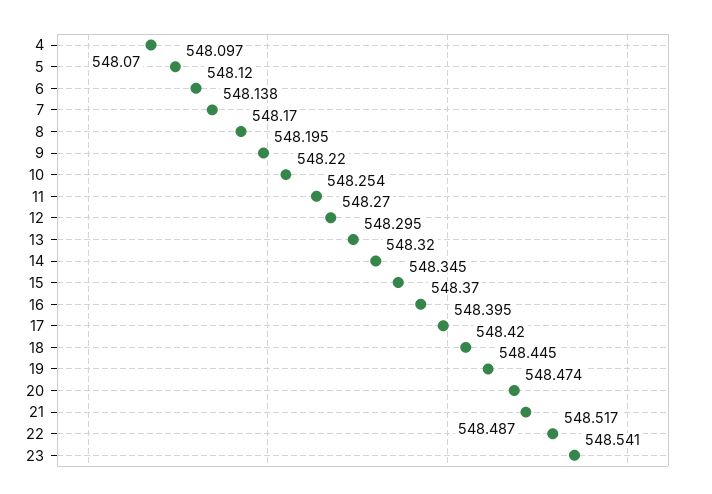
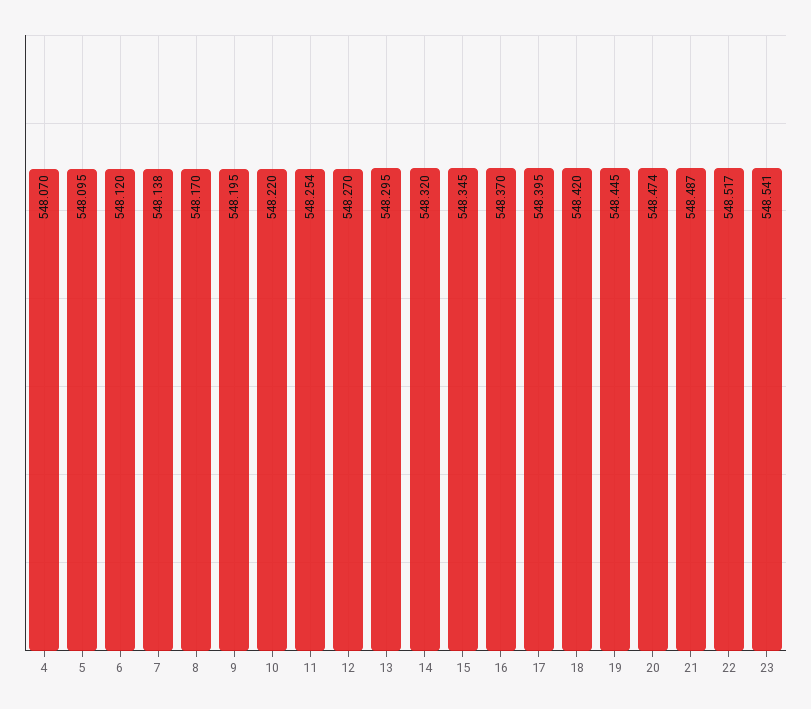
  {
    "4": 548.07,
-   "5": 548.097,
+   "5": 548.095,
    "6": 548.12,
    "7": 548.138,
    "8": 548.17,
    "9": 548.195,
    "10": 548.22,
    "11": 548.254,
    "12": 548.27,
    "13": 548.295,
    "14": 548.32,
    "15": 548.345,
    "16": 548.37,
    "17": 548.395,
    "18": 548.42,
    "19": 548.445,
    "20": 548.474,
    "21": 548.487,
    "22": 548.517,
    "23": 548.541
  }

